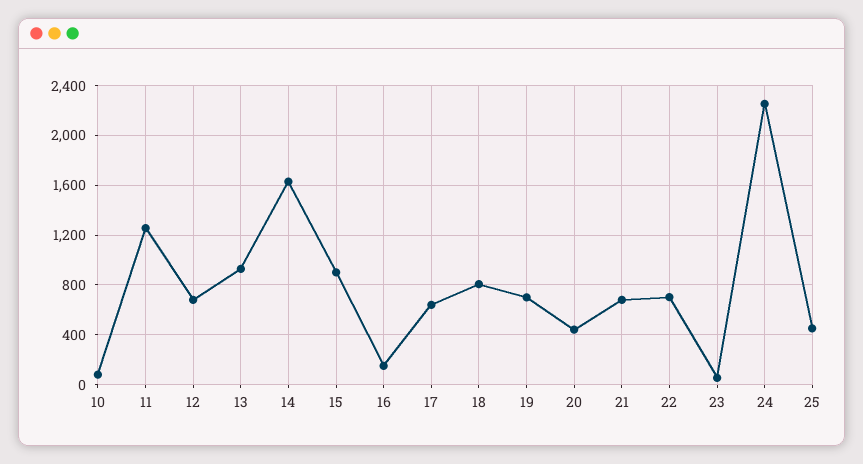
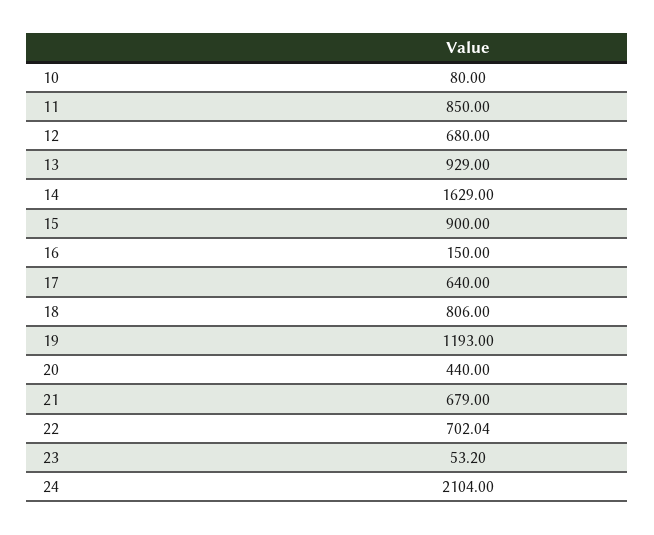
  {
    "10": 80,
-   "11": 1250,
+   "11": 850,
    "12": 680,
    "13": 929,
    "14": 1629,
    "15": 900,
    "16": 150,
    "17": 640,
    "18": 806,
-   "19": 700,
+   "19": 1193,
    "20": 440,
    "21": 679,
    "22": 702.04,
    "23": 53.2,
-   "24": 2250,
+   "24": 2104
-   "25": 450
  }

